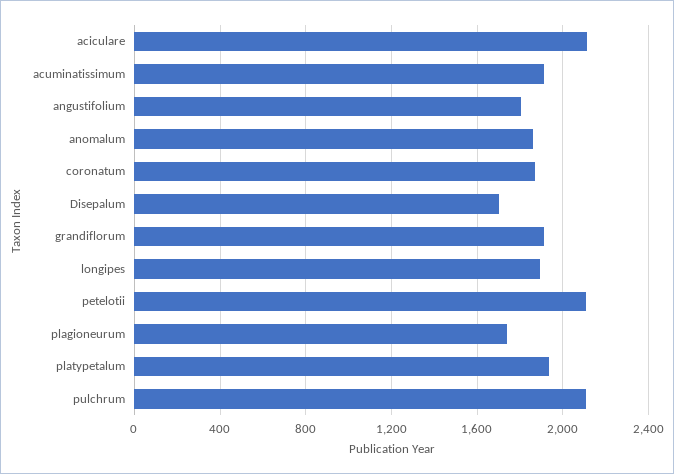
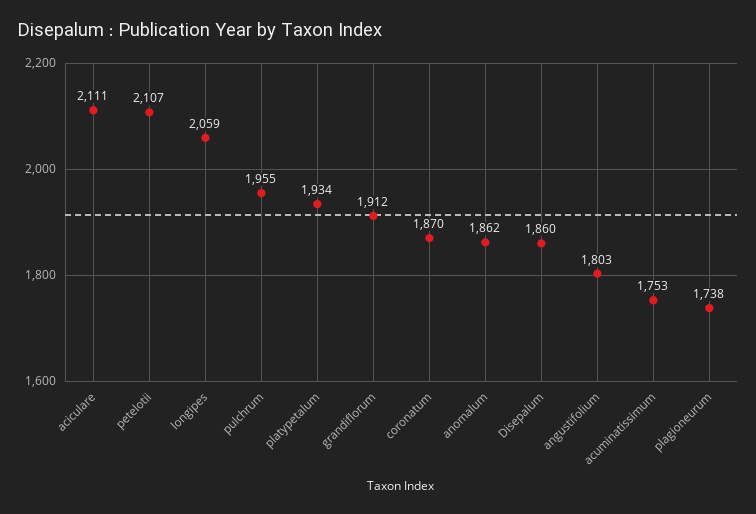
  {
    "aciculare": 2111,
-   "acuminatissimum": 1900,
+   "acuminatissimum": 1753,
    "angustifolium": 1803,
    "anomalum": 1862,
    "coronatum": 1870,
-   "Disepalum": 1700,
+   "Disepalum": 1860,
    "grandiflorum": 1912,
-   "longipes": 1900,
+   "longipes": 2059,
    "petelotii": 2107,
    "plagioneurum": 1738,
    "platypetalum": 1934,
-   "pulchrum": 2100
+   "pulchrum": 1955
  }

